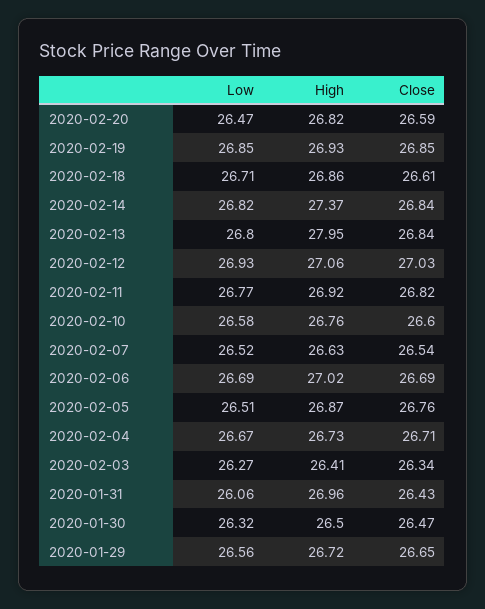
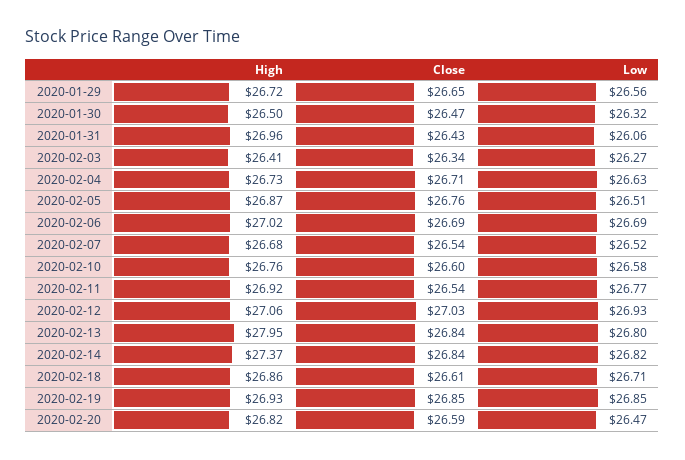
  {
    "Low": {
      "2020-02-20": 26.47,
      "2020-02-19": 26.85,
      "2020-02-18": 26.71,
      "2020-02-14": 26.82,
      "2020-02-13": 26.8,
      "2020-02-12": 26.93,
      "2020-02-11": 26.77,
      "2020-02-10": 26.58,
      "2020-02-07": 26.52,
      "2020-02-06": 26.69,
      "2020-02-05": 26.51,
-     "2020-02-04": 26.67,
+     "2020-02-04": 26.63,
      "2020-02-03": 26.27,
      "2020-01-31": 26.06,
      "2020-01-30": 26.32,
      "2020-01-29": 26.56
    },
    "High": {
      "2020-02-20": 26.82,
      "2020-02-19": 26.93,
      "2020-02-18": 26.86,
      "2020-02-14": 27.37,
      "2020-02-13": 27.95,
      "2020-02-12": 27.06,
      "2020-02-11": 26.92,
      "2020-02-10": 26.76,
-     "2020-02-07": 26.63,
+     "2020-02-07": 26.68,
      "2020-02-06": 27.02,
      "2020-02-05": 26.87,
      "2020-02-04": 26.73,
      "2020-02-03": 26.41,
      "2020-01-31": 26.96,
      "2020-01-30": 26.5,
      "2020-01-29": 26.72
    },
    "Close": {
      "2020-02-20": 26.59,
      "2020-02-19": 26.85,
      "2020-02-18": 26.61,
      "2020-02-14": 26.84,
      "2020-02-13": 26.84,
      "2020-02-12": 27.03,
-     "2020-02-11": 26.82,
+     "2020-02-11": 26.54,
      "2020-02-10": 26.6,
      "2020-02-07": 26.54,
      "2020-02-06": 26.69,
      "2020-02-05": 26.76,
      "2020-02-04": 26.71,
      "2020-02-03": 26.34,
      "2020-01-31": 26.43,
      "2020-01-30": 26.47,
      "2020-01-29": 26.65
    }
  }

